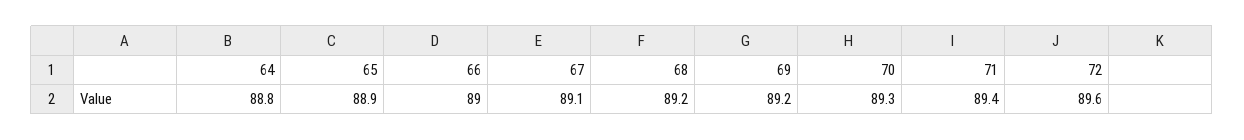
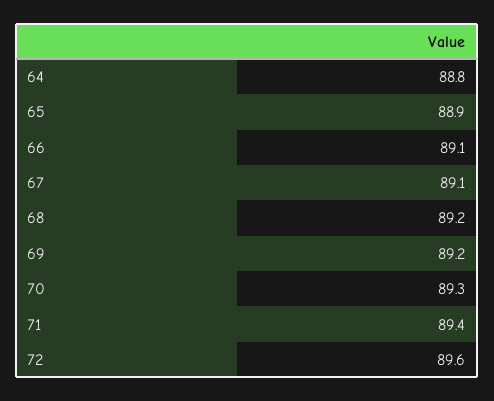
  {
    "64": 88.8,
    "65": 88.9,
-   "66": 89,
+   "66": 89.1,
    "67": 89.1,
    "68": 89.2,
    "69": 89.2,
    "70": 89.3,
    "71": 89.4,
    "72": 89.6
  }

